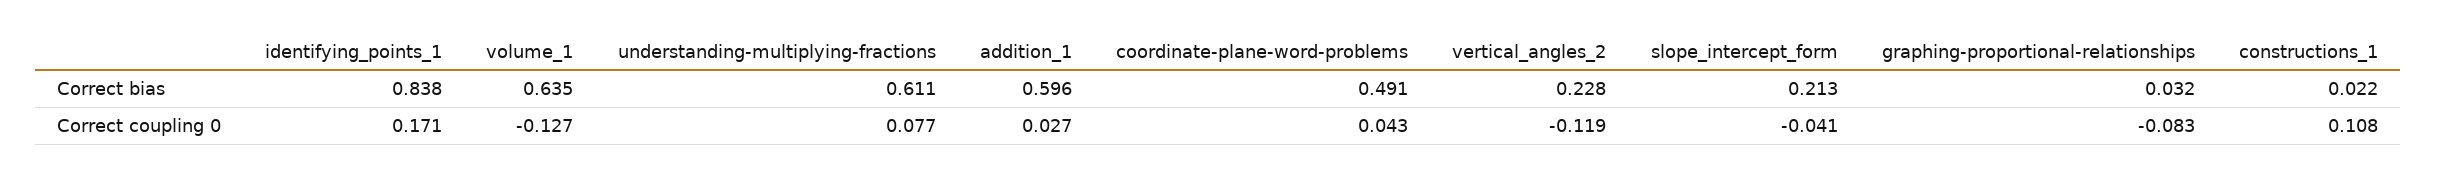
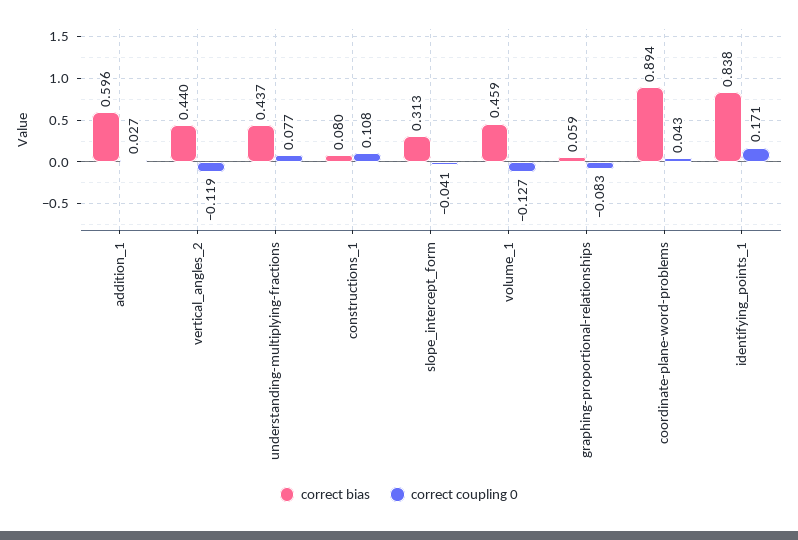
  {
    "Correct bias": {
      "identifying_points_1": 0.838,
-     "volume_1": 0.635,
+     "volume_1": 0.459,
-     "understanding-multiplying-fractions": 0.611,
+     "understanding-multiplying-fractions": 0.437,
      "addition_1": 0.596,
-     "coordinate-plane-word-problems": 0.491,
+     "coordinate-plane-word-problems": 0.894,
-     "vertical_angles_2": 0.228,
+     "vertical_angles_2": 0.44,
-     "slope_intercept_form": 0.213,
+     "slope_intercept_form": 0.313,
-     "graphing-proportional-relationships": 0.032,
+     "graphing-proportional-relationships": 0.059,
-     "constructions_1": 0.022
+     "constructions_1": 0.08
    },
    "Correct coupling 0": {
      "identifying_points_1": 0.171,
      "volume_1": -0.127,
      "understanding-multiplying-fractions": 0.077,
      "addition_1": 0.027,
      "coordinate-plane-word-problems": 0.043,
      "vertical_angles_2": -0.119,
      "slope_intercept_form": -0.041,
      "graphing-proportional-relationships": -0.083,
      "constructions_1": 0.108
    }
  }

